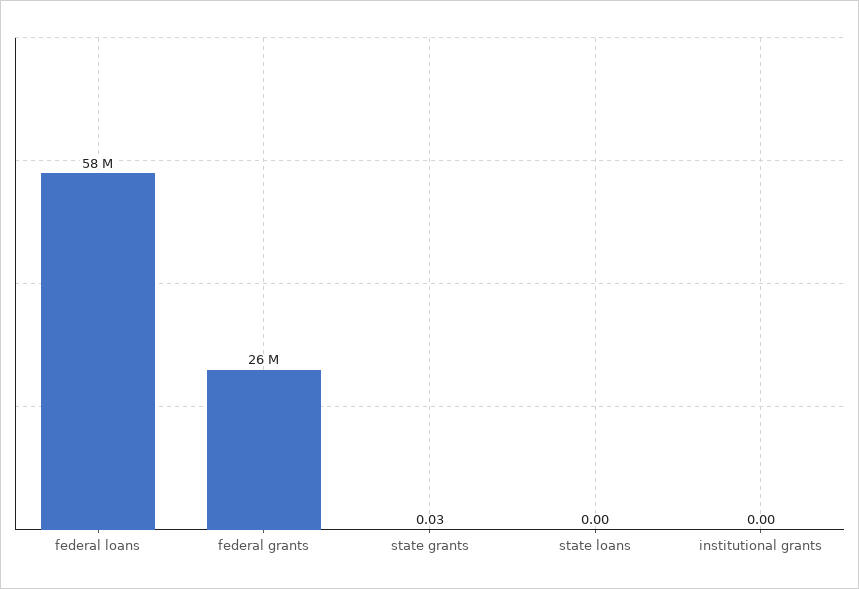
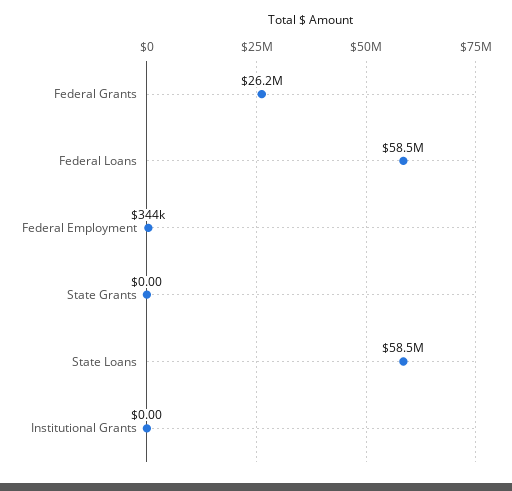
  {
    "federal loans": 58500000,
    "federal grants": 26200000,
-   "state grants": 0.03,
+   "state grants": 0,
-   "state loans": 0,
+   "state loans": 58500000,
-   "institutional grants": 0
+   "institutional grants": 0,
+   "Federal Employment": 344000
  }

